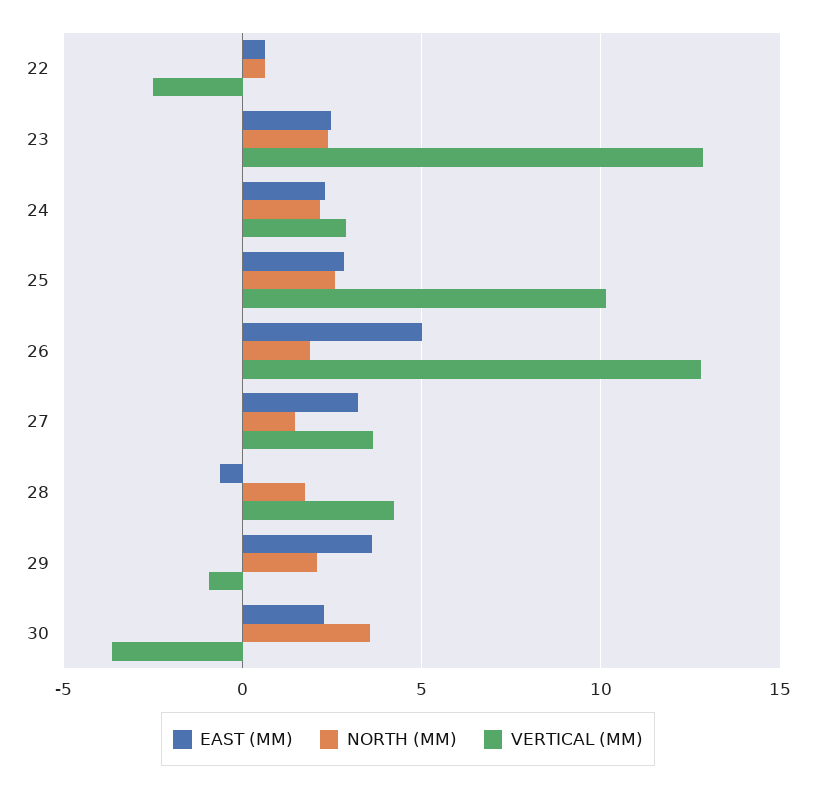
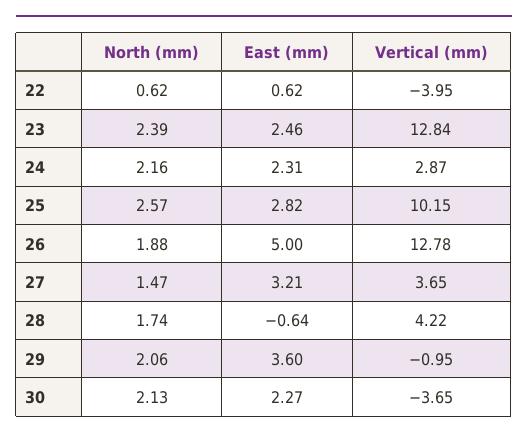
  {
    "EAST (MM)": {
      "22": 0.62,
      "23": 2.46,
      "24": 2.31,
      "25": 2.82,
      "26": 5,
      "27": 3.21,
      "28": -0.64,
      "29": 3.6,
      "30": 2.27
    },
    "NORTH (MM)": {
      "22": 0.62,
      "23": 2.39,
      "24": 2.16,
      "25": 2.57,
      "26": 1.88,
      "27": 1.47,
      "28": 1.74,
      "29": 2.06,
-     "30": 3.5
+     "30": 2.13
    },
    "VERTICAL (MM)": {
-     "22": -2.5,
+     "22": -3.95,
      "23": 12.84,
      "24": 2.87,
      "25": 10.15,
      "26": 12.78,
      "27": 3.65,
      "28": 4.22,
      "29": -0.95,
      "30": -3.65
    }
  }

